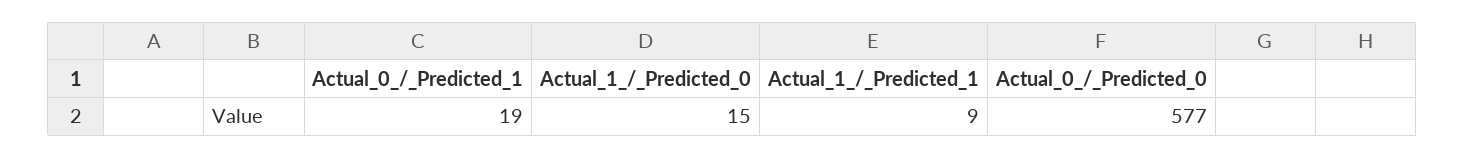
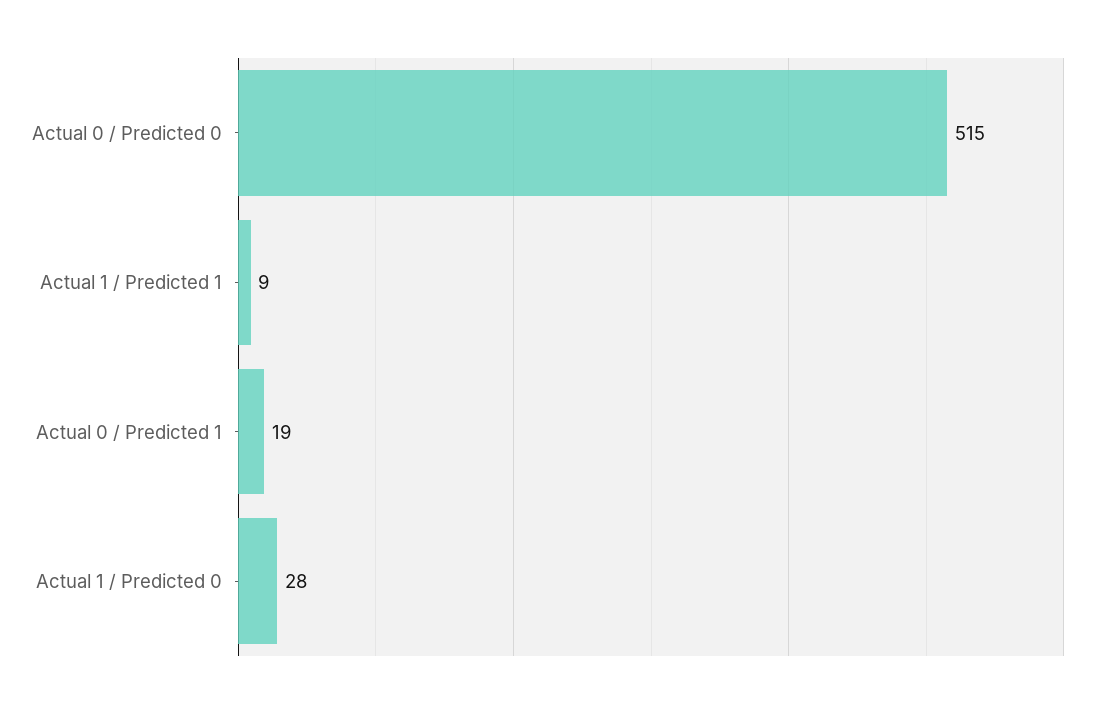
  {
    "Actual_0_/_Predicted_1": 19,
-   "Actual_1_/_Predicted_0": 15,
+   "Actual_1_/_Predicted_0": 28,
    "Actual_1_/_Predicted_1": 9,
-   "Actual_0_/_Predicted_0": 577
+   "Actual_0_/_Predicted_0": 515
  }

